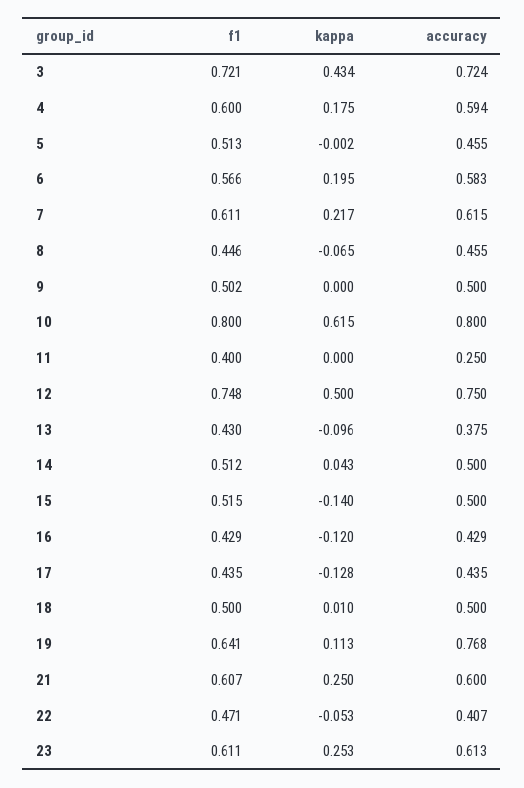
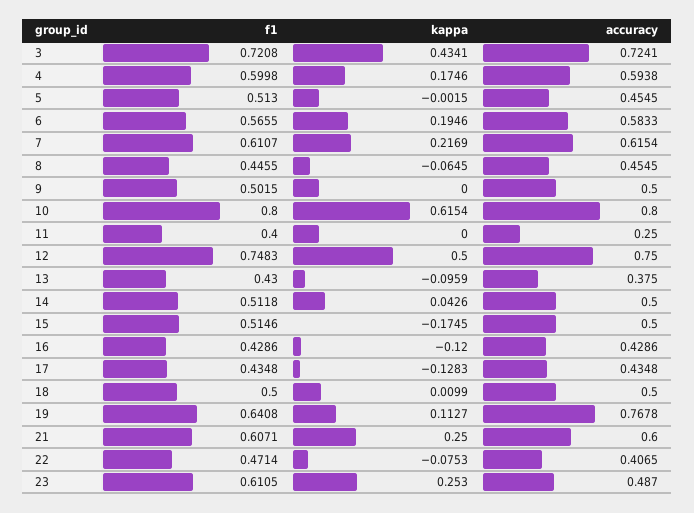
  {
    "f1": {
      "3": 0.7208,
      "4": 0.5998,
      "5": 0.513,
      "6": 0.5655,
      "7": 0.6107,
      "8": 0.4455,
      "9": 0.5015,
      "10": 0.8,
      "11": 0.4,
      "12": 0.7483,
      "13": 0.43,
      "14": 0.5118,
      "15": 0.5146,
      "16": 0.4286,
      "17": 0.4348,
      "18": 0.5,
      "19": 0.6408,
      "21": 0.6071,
      "22": 0.4714,
      "23": 0.6105
    },
    "kappa": {
      "3": 0.4341,
      "4": 0.1746,
      "5": -0.0015,
      "6": 0.1946,
      "7": 0.2169,
      "8": -0.0645,
      "9": 0,
      "10": 0.6154,
      "11": 0,
      "12": 0.5,
      "13": -0.0959,
      "14": 0.0426,
-     "15": -0.14,
+     "15": -0.1745,
      "16": -0.12,
      "17": -0.1283,
      "18": 0.0099,
      "19": 0.1127,
      "21": 0.25,
-     "22": -0.053,
+     "22": -0.0753,
      "23": 0.253
    },
    "accuracy": {
      "3": 0.7241,
      "4": 0.5938,
      "5": 0.4545,
      "6": 0.5833,
      "7": 0.6154,
      "8": 0.4545,
      "9": 0.5,
      "10": 0.8,
      "11": 0.25,
      "12": 0.75,
      "13": 0.375,
      "14": 0.5,
      "15": 0.5,
      "16": 0.4286,
      "17": 0.4348,
      "18": 0.5,
      "19": 0.7678,
      "21": 0.6,
      "22": 0.4065,
-     "23": 0.613
+     "23": 0.487
    }
  }

